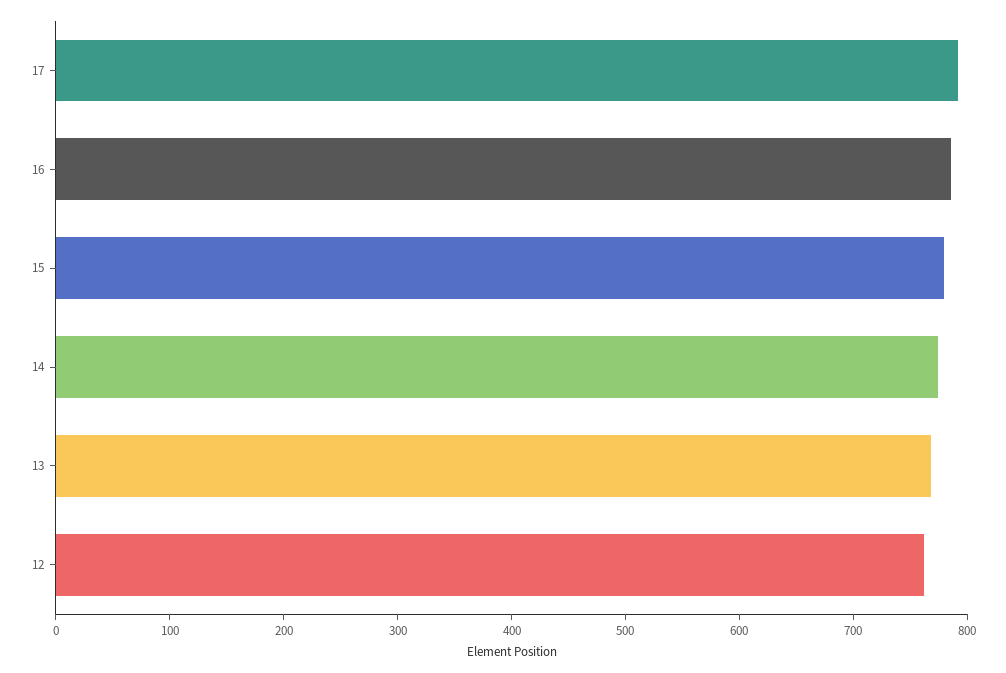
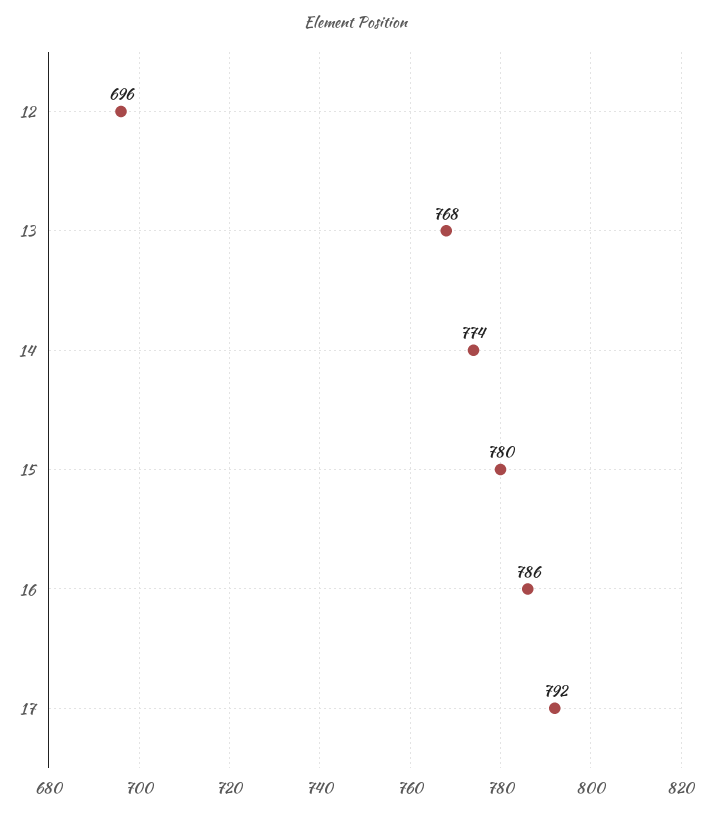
  {
    "17": 792,
    "16": 786,
    "15": 780,
    "14": 774,
    "13": 768,
-   "12": 760
+   "12": 696
  }

